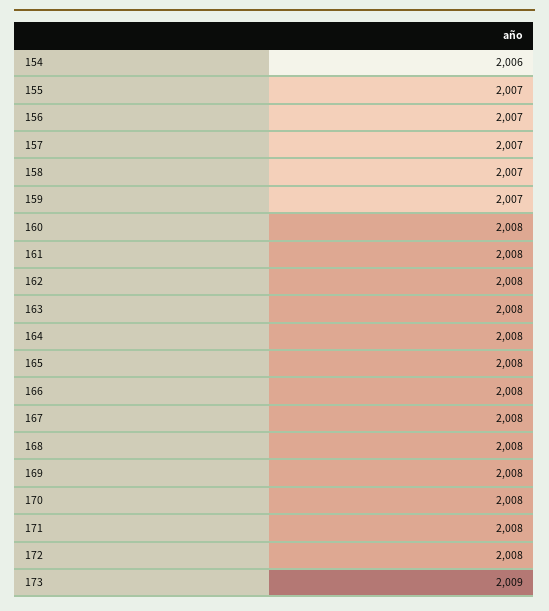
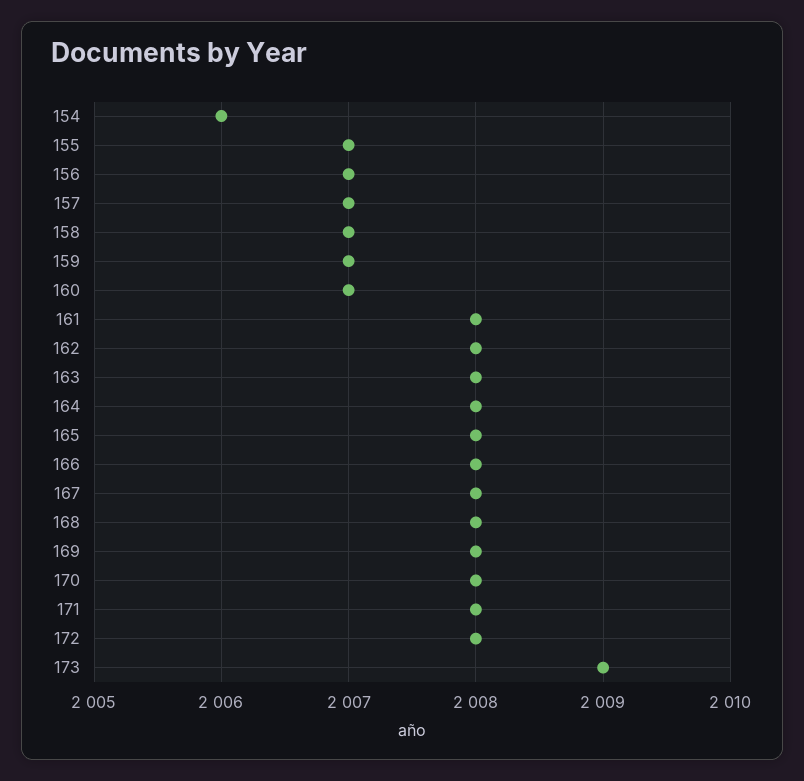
  {
    "154": 2006,
    "155": 2007,
    "156": 2007,
    "157": 2007,
    "158": 2007,
    "159": 2007,
-   "160": 2008,
+   "160": 2007,
    "161": 2008,
    "162": 2008,
    "163": 2008,
    "164": 2008,
    "165": 2008,
    "166": 2008,
    "167": 2008,
    "168": 2008,
    "169": 2008,
    "170": 2008,
    "171": 2008,
    "172": 2008,
    "173": 2009
  }

